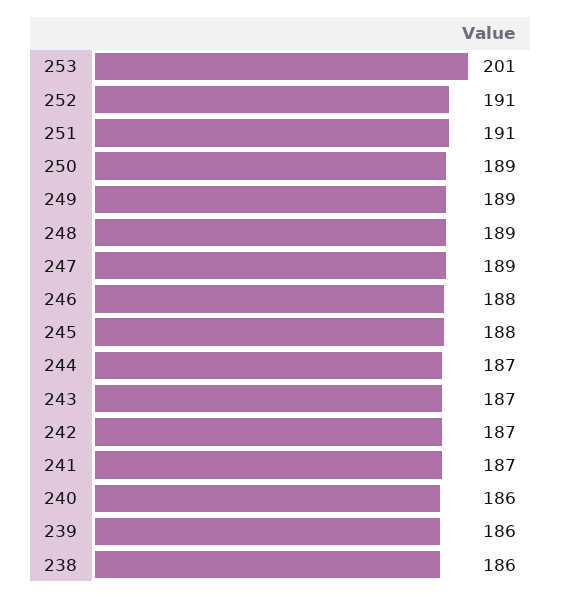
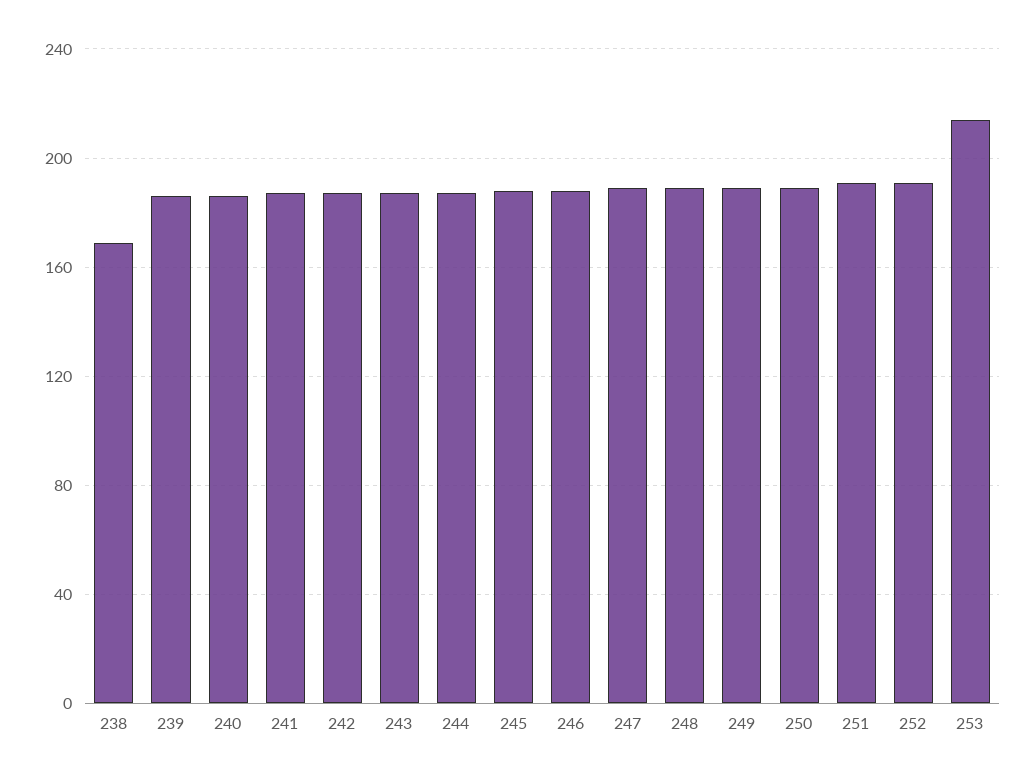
  {
-   "253": 201,
+   "253": 215,
    "252": 191,
    "251": 191,
    "250": 189,
    "249": 189,
    "248": 189,
    "247": 189,
    "246": 188,
    "245": 188,
    "244": 187,
    "243": 187,
    "242": 187,
    "241": 187,
    "240": 186,
    "239": 186,
-   "238": 186
+   "238": 170
  }

